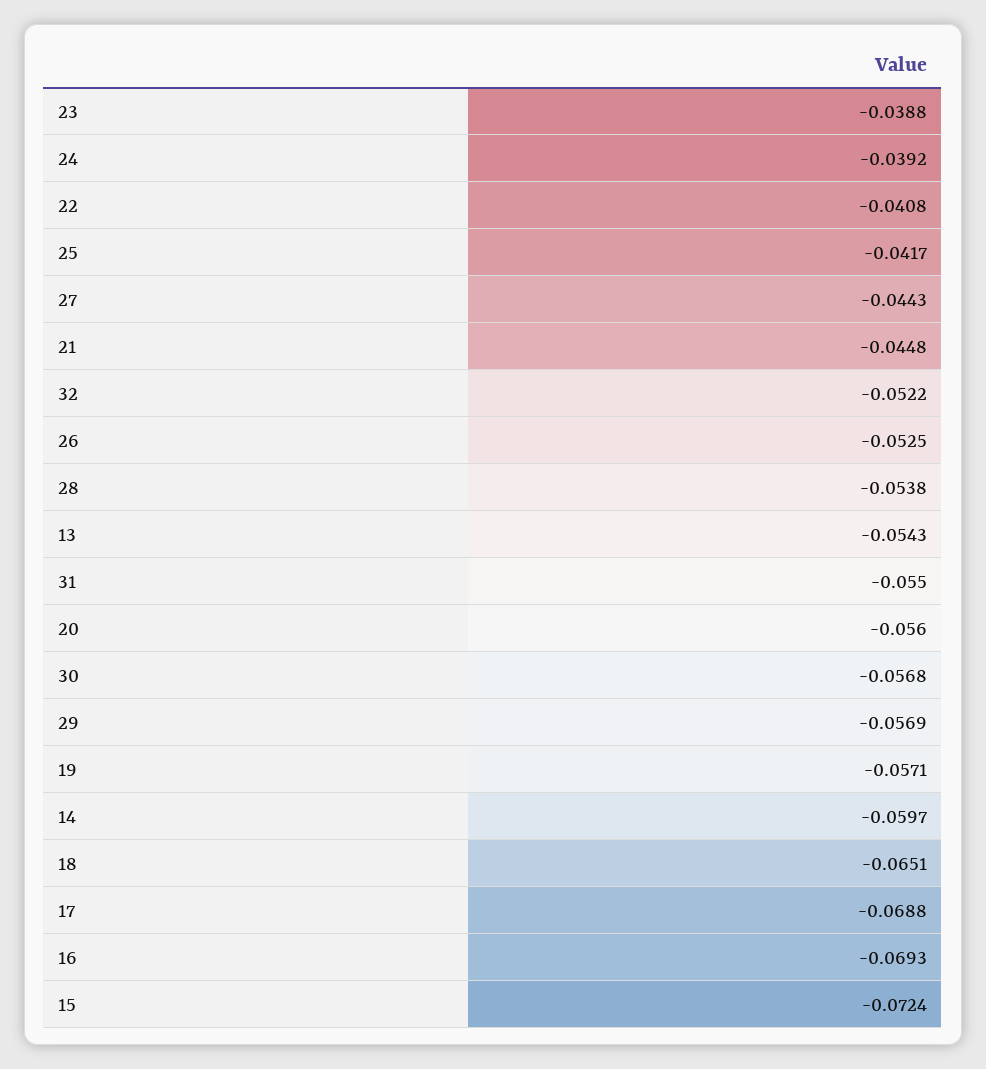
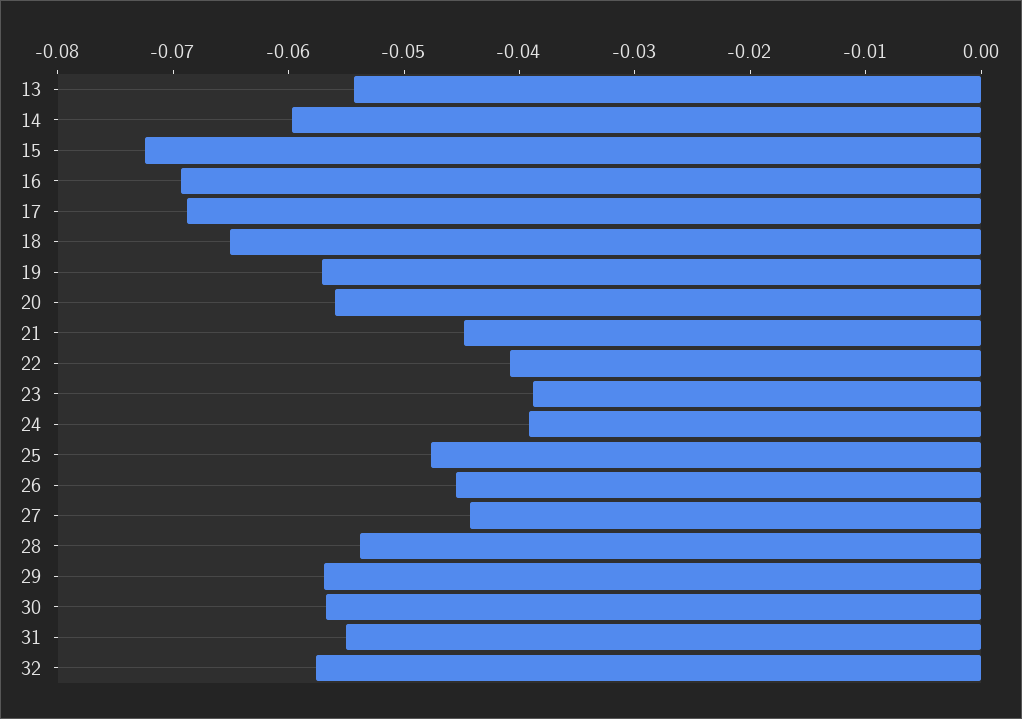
  {
    "23": -0.0388,
    "24": -0.0392,
    "22": -0.0408,
-   "25": -0.0417,
+   "25": -0.048,
    "27": -0.0443,
    "21": -0.0448,
-   "32": -0.0522,
+   "32": -0.058,
-   "26": -0.0525,
+   "26": -0.046,
    "28": -0.0538,
    "13": -0.0543,
    "31": -0.055,
    "20": -0.056,
    "30": -0.0568,
    "29": -0.0569,
    "19": -0.0571,
    "14": -0.0597,
    "18": -0.0651,
    "17": -0.0688,
    "16": -0.0693,
    "15": -0.0724
  }

